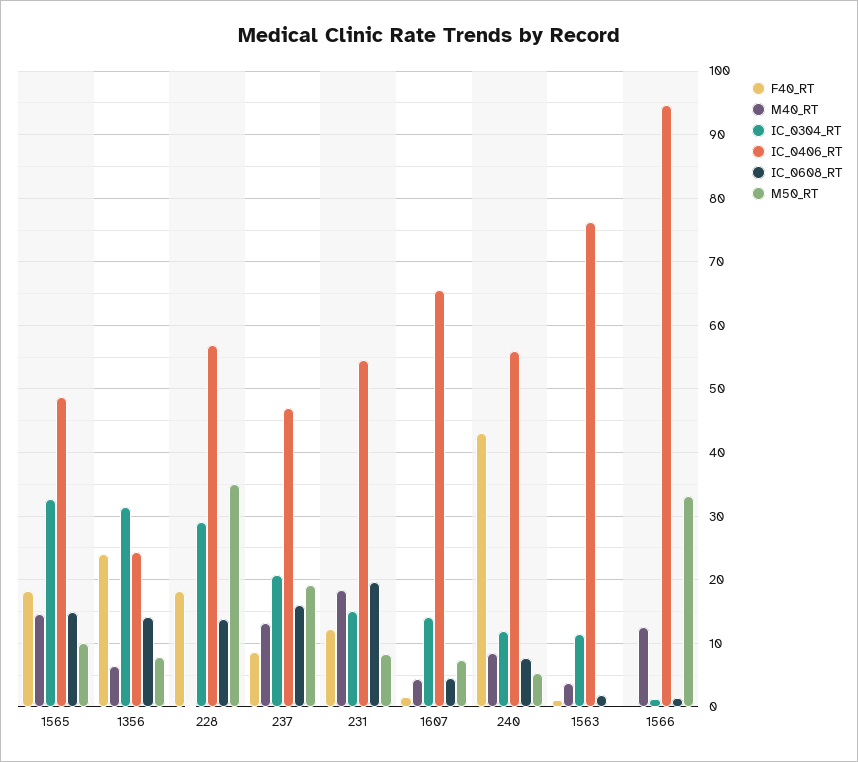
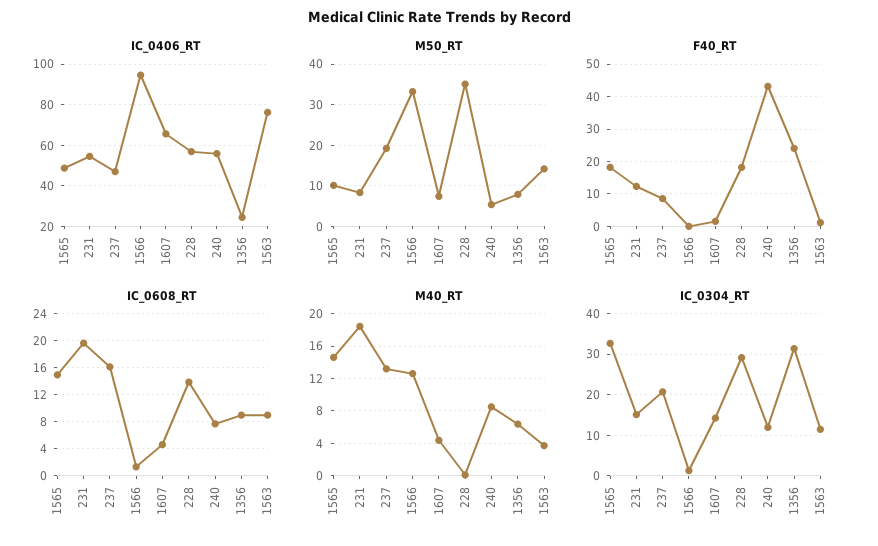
  {
    "F40_RT": {
      "1565": 18,
      "1356": 24,
      "228": 18,
      "237": 9,
      "231": 12,
      "1607": 2,
      "240": 43,
      "1563": 1,
      "1566": 0
    },
    "M40_RT": {
      "1565": 15,
      "1356": 6,
      "228": 0,
      "237": 13,
      "231": 18,
      "1607": 4,
      "240": 9,
      "1563": 4,
      "1566": 13
    },
    "IC_0304_RT": {
      "1565": 33,
      "1356": 31,
      "228": 29,
      "237": 21,
      "231": 15,
      "1607": 14,
      "240": 12,
      "1563": 11,
      "1566": 1
    },
    "IC_0406_RT": {
      "1565": 49,
      "1356": 24,
      "228": 57,
      "237": 47,
      "231": 55,
      "1607": 66,
      "240": 56,
      "1563": 76,
      "1566": 95
    },
    "IC_0608_RT": {
      "1565": 15,
-     "1356": 14,
+     "1356": 9,
      "228": 14,
      "237": 16,
      "231": 20,
      "1607": 5,
      "240": 8,
-     "1563": 2,
+     "1563": 9,
      "1566": 1
    },
    "M50_RT": {
      "1565": 10,
      "1356": 8,
      "228": 35,
      "237": 19,
      "231": 8,
      "1607": 7,
      "240": 5,
-     "1563": 0,
+     "1563": 14,
      "1566": 33
    }
  }

